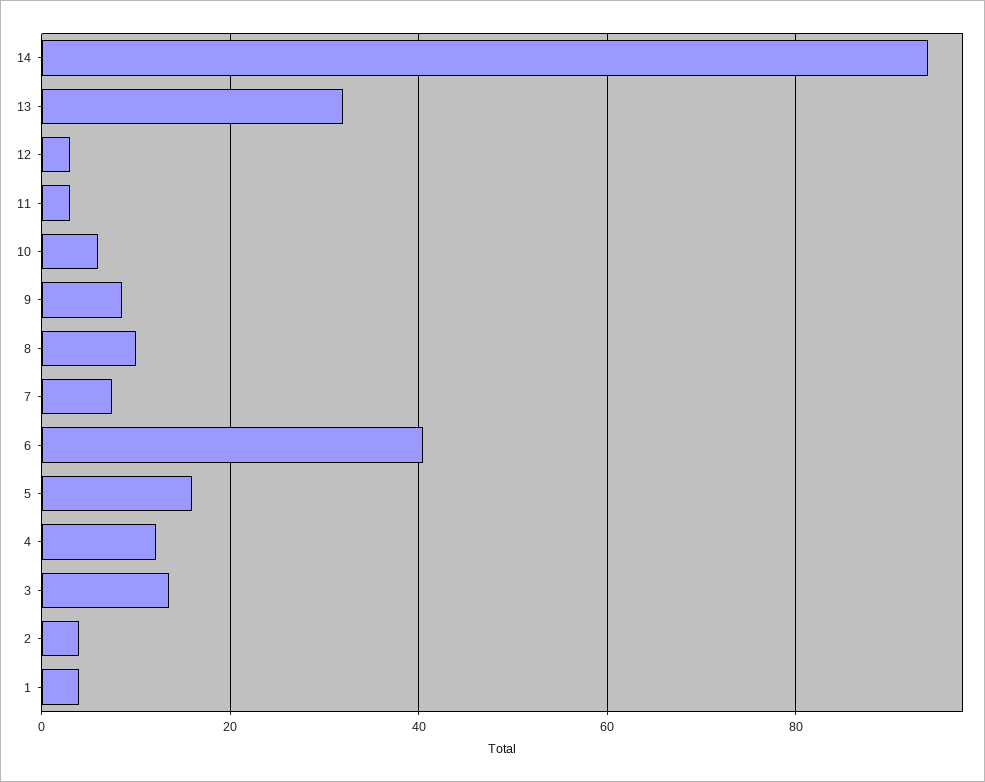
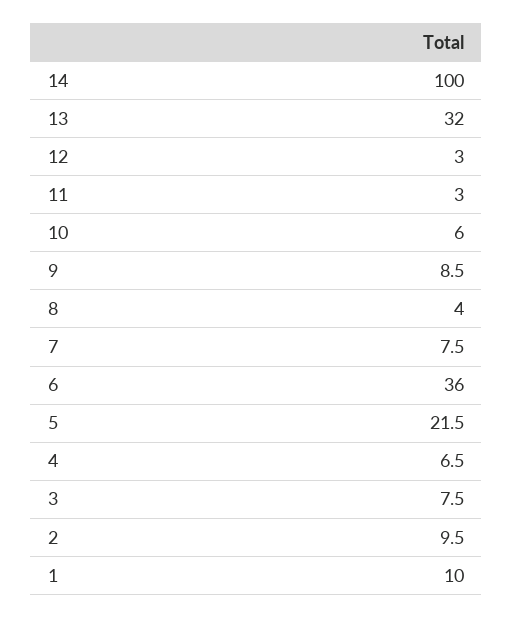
  {
-   "14": 94,
+   "14": 100,
    "13": 32,
    "12": 3,
    "11": 3,
    "10": 6,
    "9": 8.5,
-   "8": 10,
+   "8": 4,
    "7": 7.5,
-   "6": 40,
+   "6": 36,
-   "5": 16,
+   "5": 21.5,
-   "4": 12,
+   "4": 6.5,
-   "3": 14,
+   "3": 7.5,
-   "2": 4,
+   "2": 9.5,
-   "1": 4
+   "1": 10
  }

